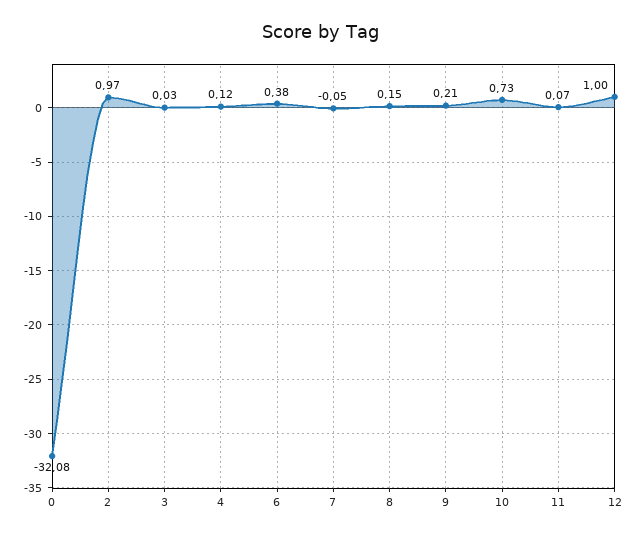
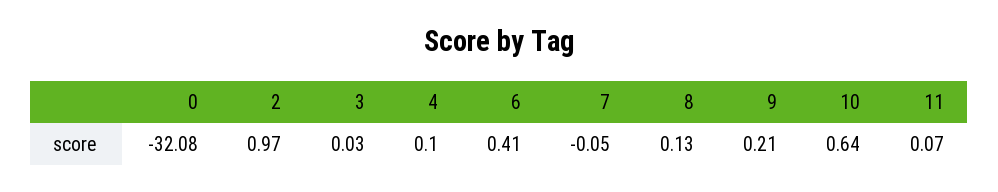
  {
    "0": -32.08,
    "2": 0.97,
    "3": 0.03,
-   "4": 0.12,
+   "4": 0.1,
-   "6": 0.38,
+   "6": 0.41,
    "7": -0.05,
-   "8": 0.15,
+   "8": 0.13,
    "9": 0.21,
-   "10": 0.73,
+   "10": 0.64,
-   "11": 0.07,
+   "11": 0.07
-   "12": 1
  }

